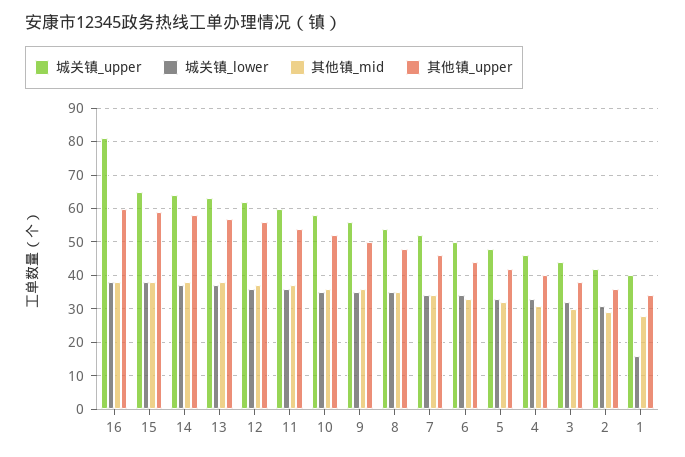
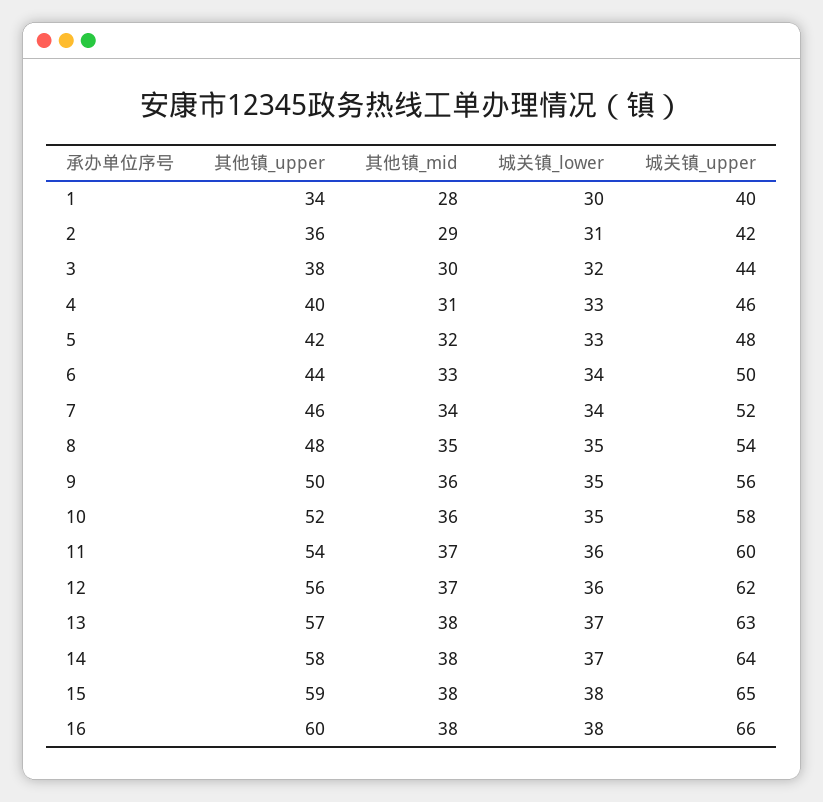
  {
    "城关镇_upper": {
-     "16": 80,
+     "16": 66,
      "15": 65,
      "14": 64,
      "13": 63,
      "12": 62,
      "11": 60,
      "10": 58,
      "9": 56,
      "8": 54,
      "7": 52,
      "6": 50,
      "5": 48,
      "4": 46,
      "3": 44,
      "2": 42,
      "1": 40
    },
    "城关镇_lower": {
      "16": 38,
      "15": 38,
      "14": 37,
      "13": 37,
      "12": 36,
      "11": 36,
      "10": 35,
      "9": 35,
      "8": 35,
      "7": 34,
      "6": 34,
      "5": 33,
      "4": 33,
      "3": 32,
      "2": 31,
-     "1": 15
+     "1": 30
    },
    "其他镇_mid": {
      "16": 38,
      "15": 38,
      "14": 38,
      "13": 38,
      "12": 37,
      "11": 37,
      "10": 36,
      "9": 36,
      "8": 35,
      "7": 34,
      "6": 33,
      "5": 32,
      "4": 31,
      "3": 30,
      "2": 29,
      "1": 28
    },
    "其他镇_upper": {
      "16": 60,
      "15": 59,
      "14": 58,
      "13": 57,
      "12": 56,
      "11": 54,
      "10": 52,
      "9": 50,
      "8": 48,
      "7": 46,
      "6": 44,
      "5": 42,
      "4": 40,
      "3": 38,
      "2": 36,
      "1": 34
    }
  }

